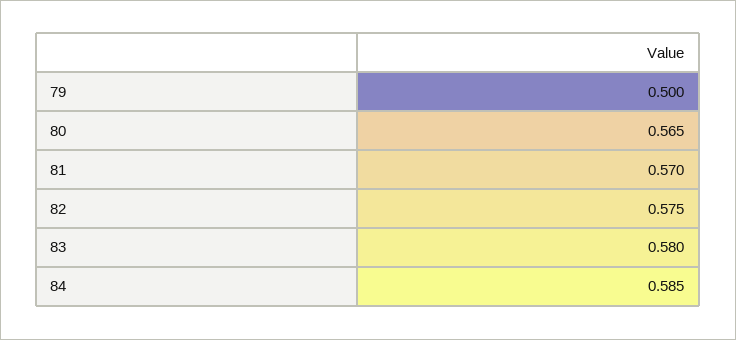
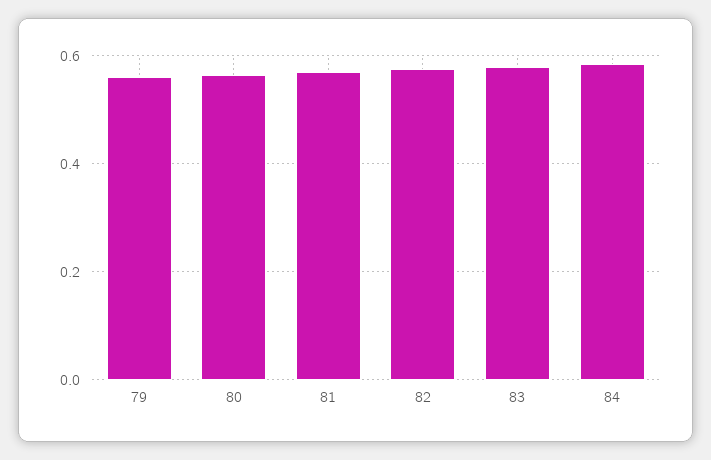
  {
-   "79": 0.5,
+   "79": 0.56,
    "80": 0.565,
    "81": 0.57,
    "82": 0.575,
    "83": 0.58,
    "84": 0.585
  }

